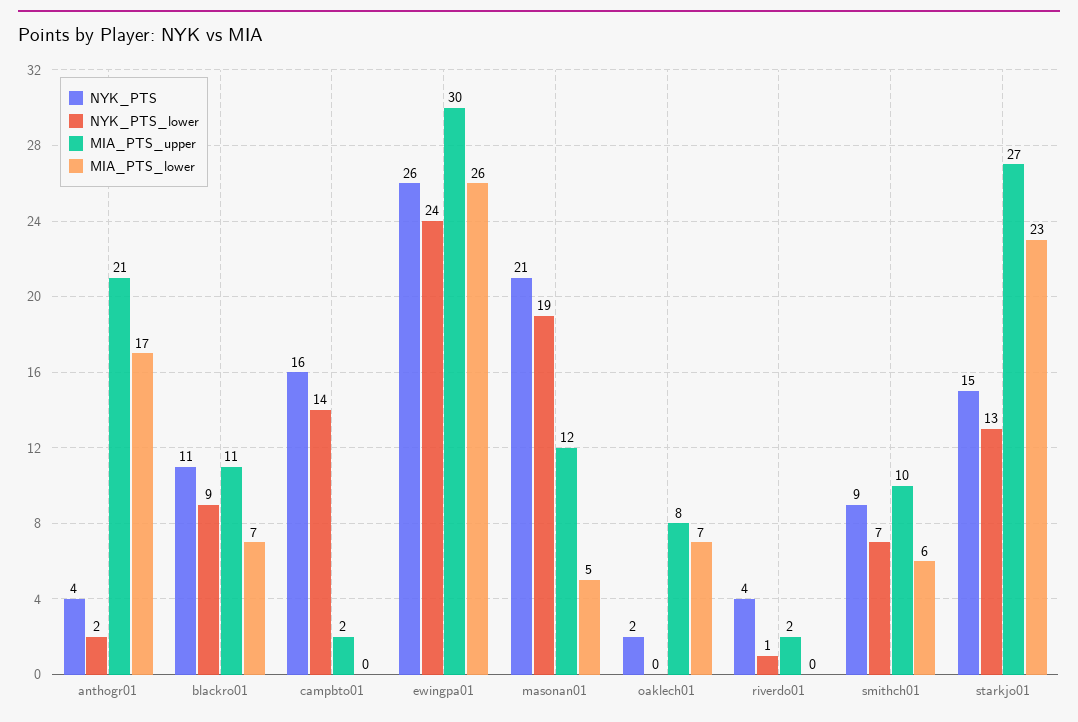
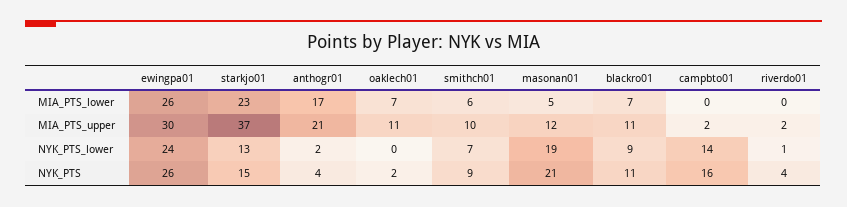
  {
    "NYK_PTS": {
      "anthogr01": 4,
      "blackro01": 11,
      "campbto01": 16,
      "ewingpa01": 26,
      "masonan01": 21,
      "oaklech01": 2,
      "riverdo01": 4,
      "smithch01": 9,
      "starkjo01": 15
    },
    "NYK_PTS_lower": {
      "anthogr01": 2,
      "blackro01": 9,
      "campbto01": 14,
      "ewingpa01": 24,
      "masonan01": 19,
      "oaklech01": 0,
      "riverdo01": 1,
      "smithch01": 7,
      "starkjo01": 13
    },
    "MIA_PTS_upper": {
      "anthogr01": 21,
      "blackro01": 11,
      "campbto01": 2,
      "ewingpa01": 30,
      "masonan01": 12,
-     "oaklech01": 8,
+     "oaklech01": 11,
      "riverdo01": 2,
      "smithch01": 10,
-     "starkjo01": 27
+     "starkjo01": 37
    },
    "MIA_PTS_lower": {
      "anthogr01": 17,
      "blackro01": 7,
      "campbto01": 0,
      "ewingpa01": 26,
      "masonan01": 5,
      "oaklech01": 7,
      "riverdo01": 0,
      "smithch01": 6,
      "starkjo01": 23
    }
  }

